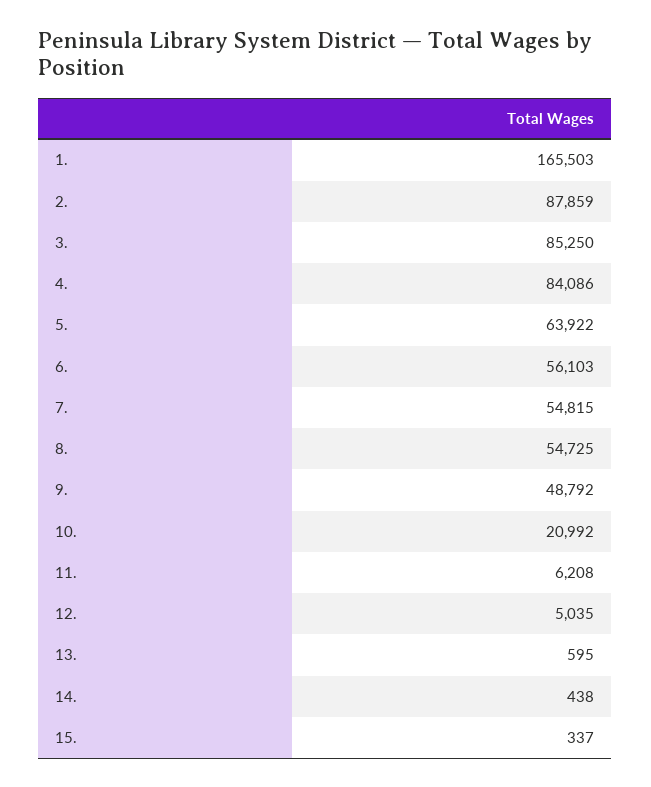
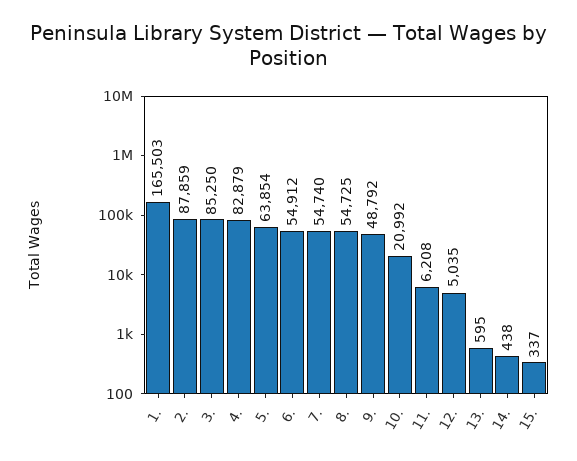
  {
    "1.": 165503,
    "2.": 87859,
    "3.": 85250,
-   "4.": 84086,
+   "4.": 82879,
-   "5.": 63922,
+   "5.": 63854,
-   "6.": 56103,
+   "6.": 54912,
-   "7.": 54815,
+   "7.": 54740,
    "8.": 54725,
    "9.": 48792,
    "10.": 20992,
    "11.": 6208,
    "12.": 5035,
    "13.": 595,
    "14.": 438,
    "15.": 337
  }

